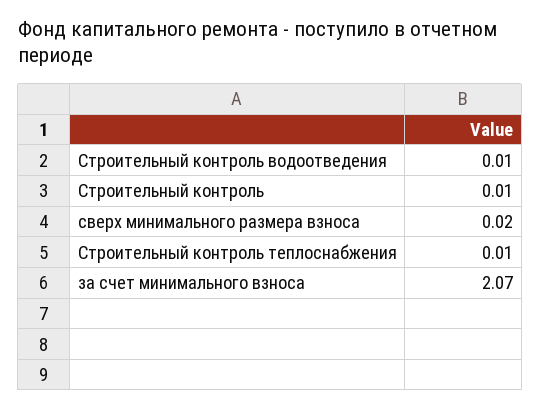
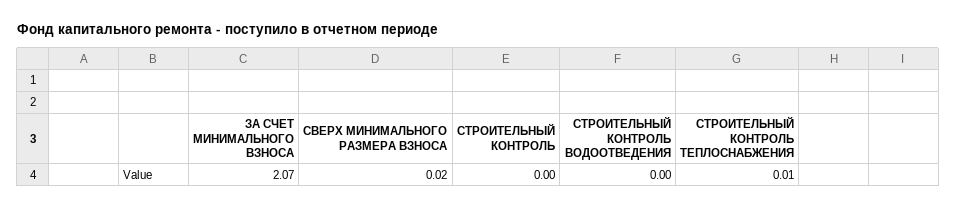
  {
-   "Строительный контроль водоотведения": 0.01,
+   "Строительный контроль водоотведения": 0,
-   "Строительный контроль": 0.01,
+   "Строительный контроль": 0,
    "сверх минимального размера взноса": 0.02,
    "Строительный контроль теплоснабжения": 0.01,
    "за счет минимального взноса": 2.07
  }

